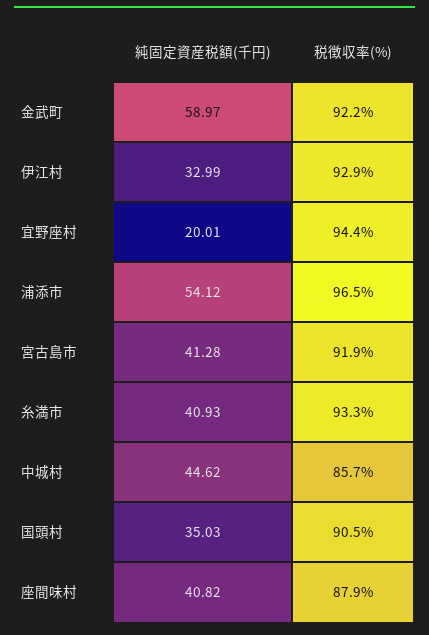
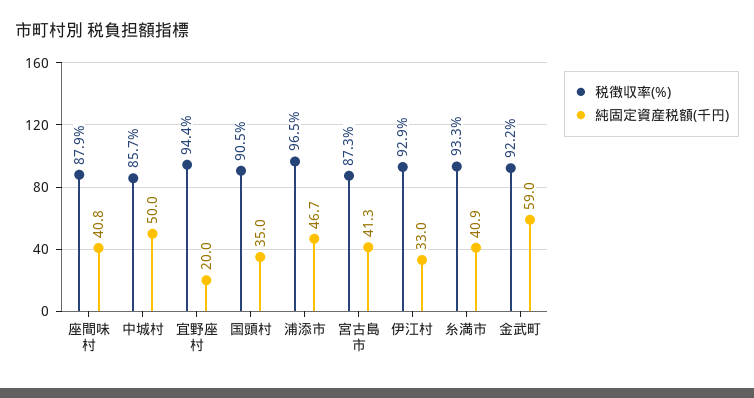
  {
    "純固定資産税額(千円)": {
      "金武町": 58.97,
      "伊江村": 32.99,
      "宜野座村": 20.01,
-     "浦添市": 54.12,
+     "浦添市": 46.7,
      "宮古島市": 41.28,
      "糸満市": 40.93,
-     "中城村": 44.62,
+     "中城村": 50,
      "国頭村": 35.03,
      "座間味村": 40.82
    },
    "税徴収率(%)": {
      "金武町": 92.2,
      "伊江村": 92.9,
      "宜野座村": 94.4,
      "浦添市": 96.5,
-     "宮古島市": 91.9,
+     "宮古島市": 87.3,
      "糸満市": 93.3,
      "中城村": 85.7,
      "国頭村": 90.5,
      "座間味村": 87.9
    }
  }

